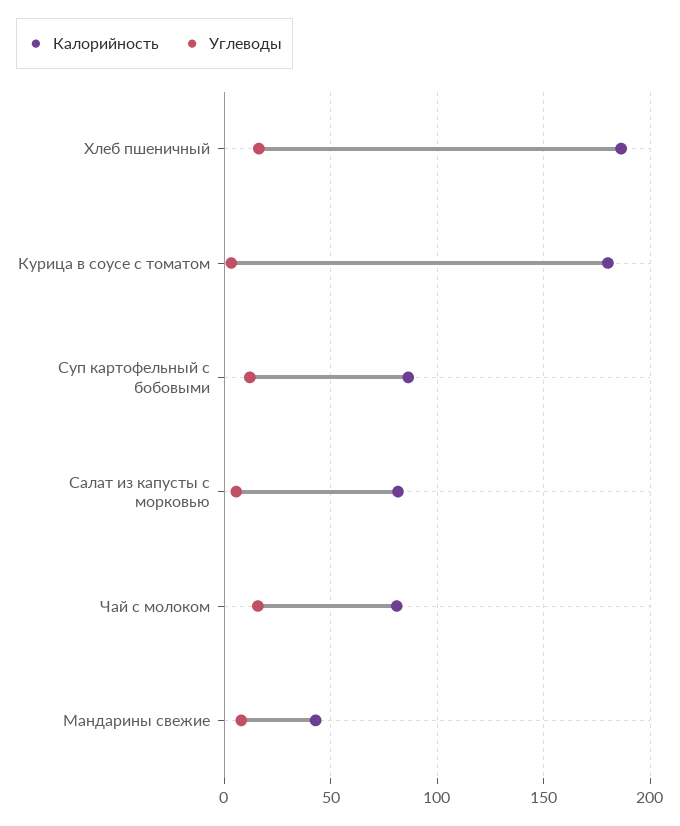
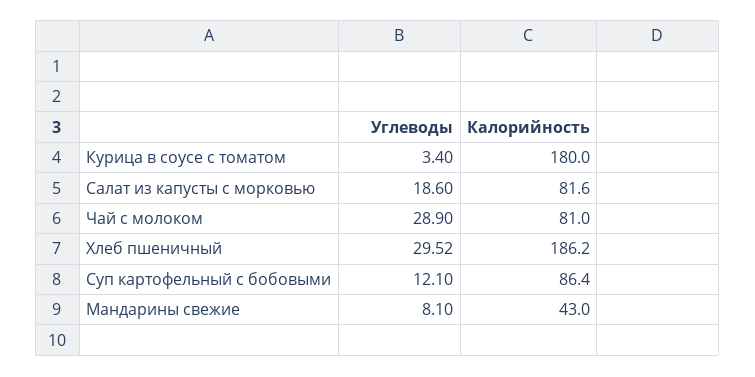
  {
    "Калорийность": {
      "Хлеб пшеничный": 186.2,
      "Курица в соусе с томатом": 180,
      "Суп картофельный с бобовыми": 86.4,
      "Салат из капусты с морковью": 81.6,
      "Чай с молоком": 81,
      "Мандарины свежие": 43
    },
    "Углеводы": {
-     "Хлеб пшеничный": 15,
+     "Хлеб пшеничный": 29.52,
      "Курица в соусе с томатом": 3.4,
      "Суп картофельный с бобовыми": 12.1,
-     "Салат из капусты с морковью": 5,
+     "Салат из капусты с морковью": 18.6,
-     "Чай с молоком": 15,
+     "Чай с молоком": 28.9,
      "Мандарины свежие": 8.1
    }
  }

